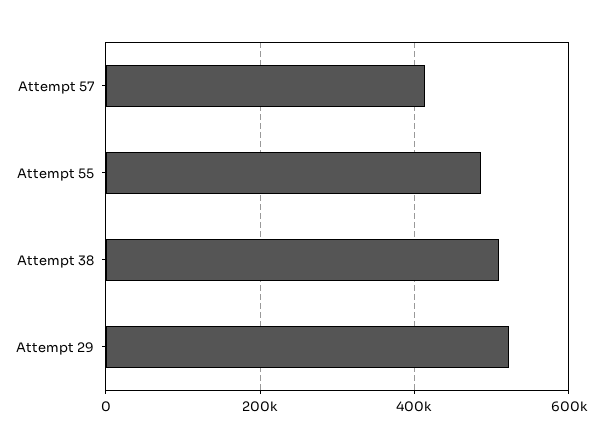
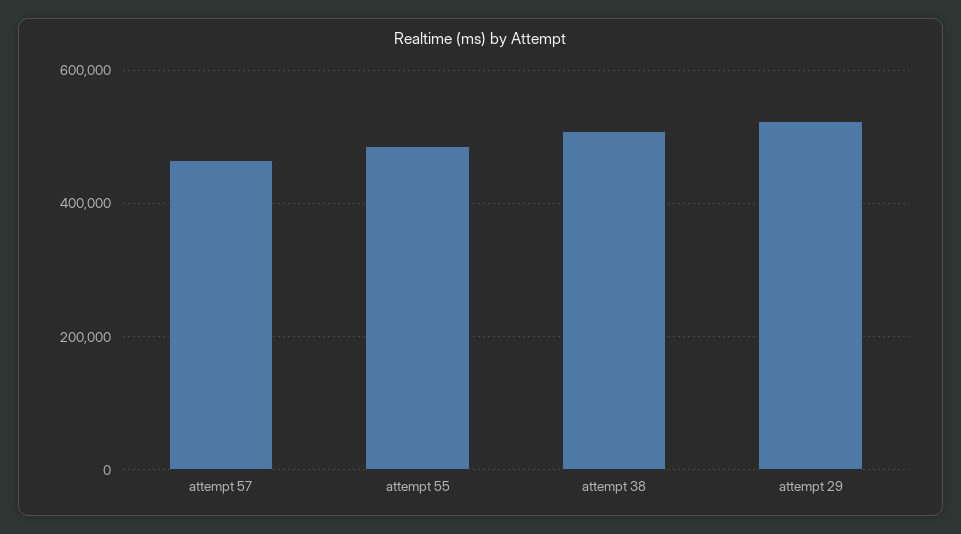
  {
-   "Attempt 57": 420000,
+   "Attempt 57": 460000,
    "Attempt 55": 480000,
    "Attempt 38": 500000,
    "Attempt 29": 520000
  }

